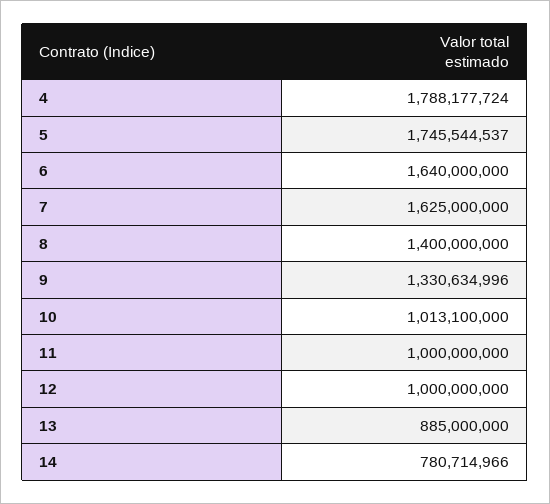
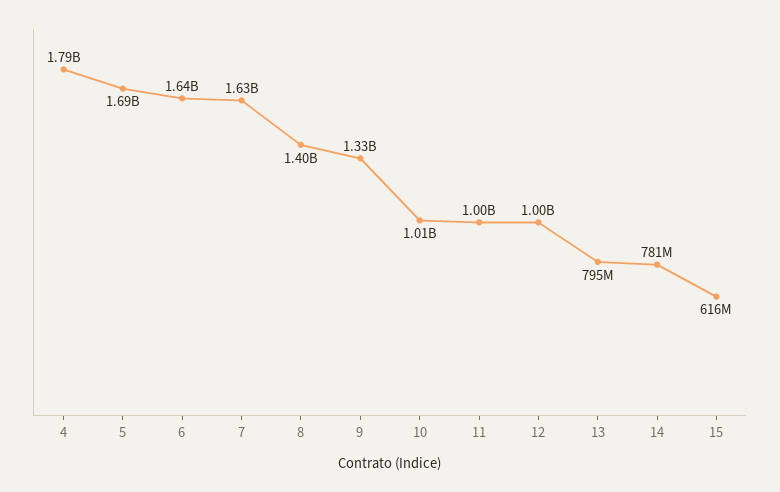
  {
    "4": 1788177724,
-   "5": 1745544537,
+   "5": 1690000000,
    "6": 1640000000,
    "7": 1625000000,
    "8": 1400000000,
    "9": 1330634996,
    "10": 1013100000,
    "11": 1000000000,
    "12": 1000000000,
-   "13": 885000000,
+   "13": 795000000,
-   "14": 780714966
+   "14": 780714966,
+   "15": 616000000
  }

